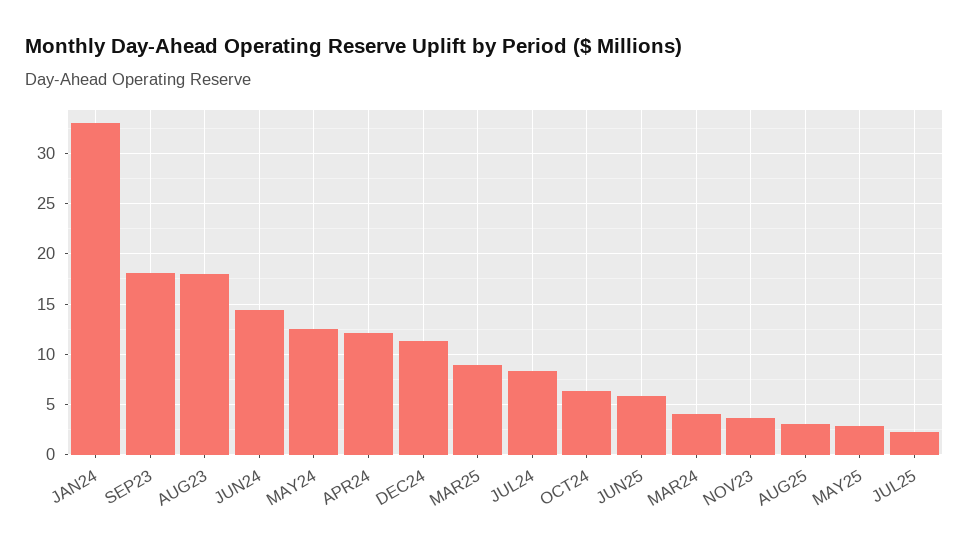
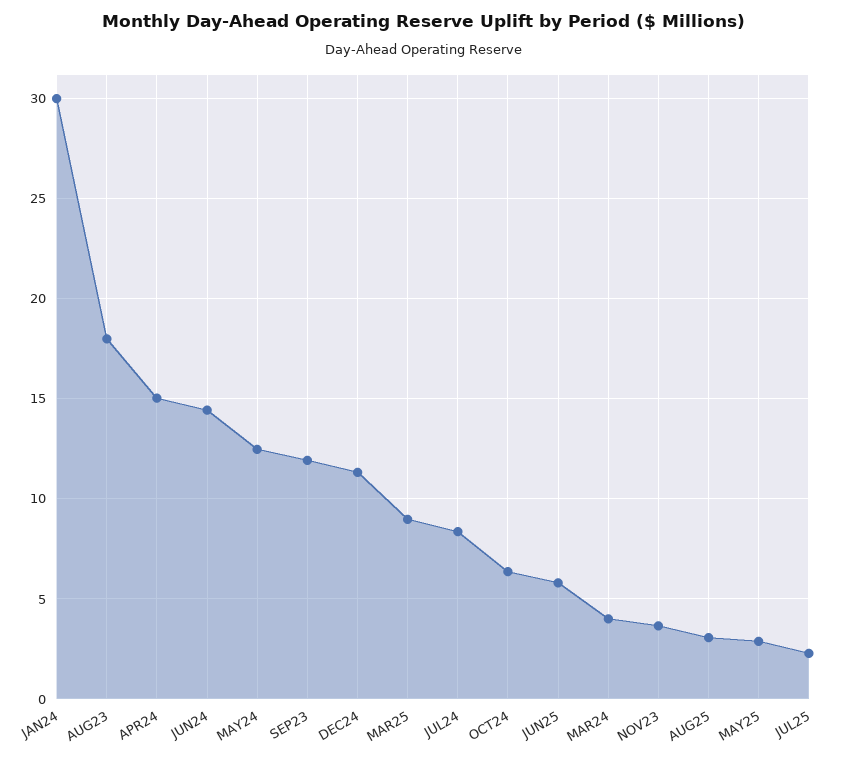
  {
-   "JAN24": 33,
+   "JAN24": 30,
-   "SEP23": 18,
+   "SEP23": 12,
    "AUG23": 18,
    "JUN24": 14.5,
    "MAY24": 12.5,
-   "APR24": 12,
+   "APR24": 15,
    "DEC24": 11.5,
    "MAR25": 9,
    "JUL24": 8.5,
    "OCT24": 6.5,
    "JUN25": 6,
    "MAR24": 4,
    "NOV23": 3.5,
    "AUG25": 3,
    "MAY25": 3,
    "JUL25": 2.5
  }

